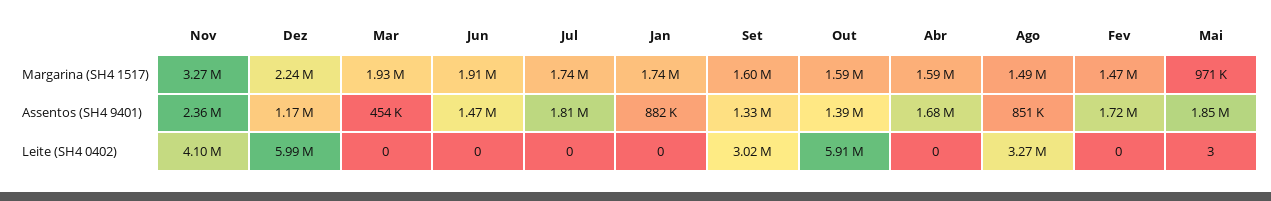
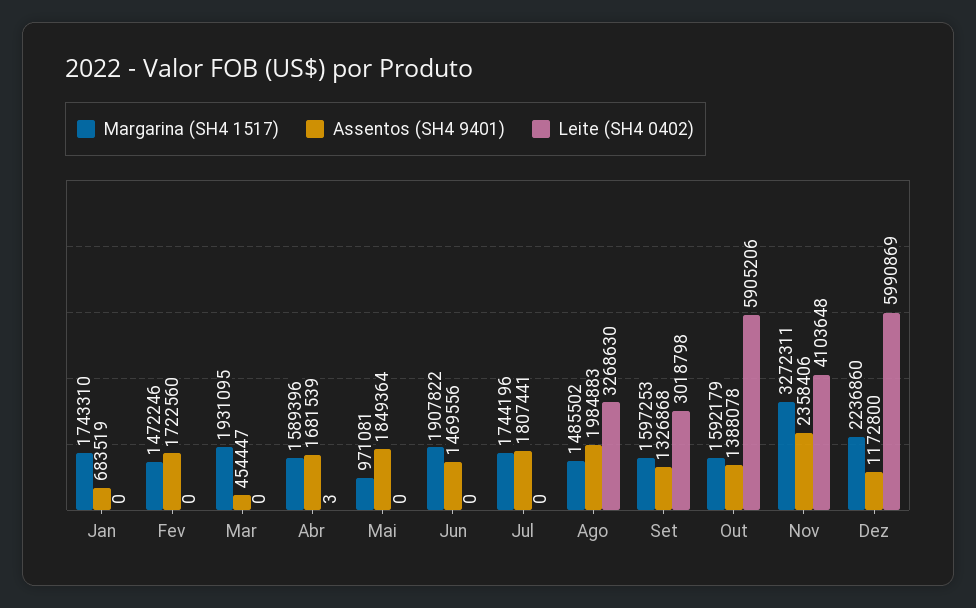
  {
    "Margarina (SH4 1517)": {
      "Nov": 3272311,
      "Dez": 2236860,
      "Mar": 1931095,
      "Jun": 1907822,
      "Jul": 1744196,
      "Jan": 1743310,
      "Set": 1597253,
      "Out": 1592179,
      "Abr": 1589396,
      "Ago": 1485502,
      "Fev": 1472246,
      "Mai": 971081
    },
    "Assentos (SH4 9401)": {
      "Nov": 2358406,
      "Dez": 1172800,
      "Mar": 454447,
      "Jun": 1469556,
      "Jul": 1807441,
-     "Jan": 882000,
+     "Jan": 683519,
      "Set": 1326868,
      "Out": 1388078,
      "Abr": 1681539,
-     "Ago": 851000,
+     "Ago": 1984883,
      "Fev": 1722560,
      "Mai": 1849364
    },
    "Leite (SH4 0402)": {
      "Nov": 4103648,
      "Dez": 5990869,
      "Mar": 0,
      "Jun": 0,
      "Jul": 0,
      "Jan": 0,
      "Set": 3018798,
      "Out": 5905206,
-     "Abr": 0,
+     "Abr": 3,
      "Ago": 3268630,
      "Fev": 0,
-     "Mai": 3
+     "Mai": 0
    }
  }

